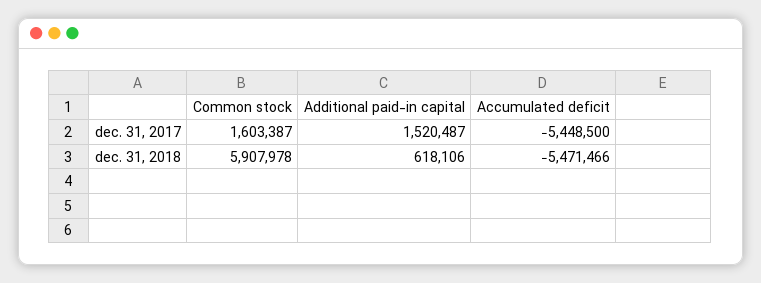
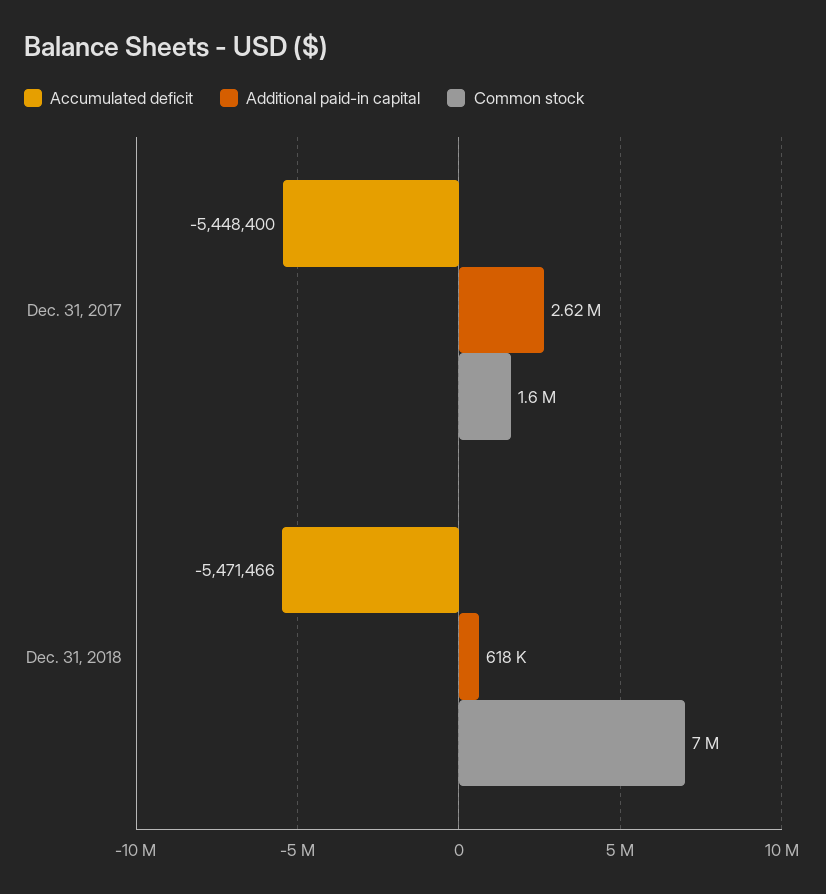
  {
    "Common stock": {
      "dec. 31, 2017": 1603387,
-     "dec. 31, 2018": 5907978
+     "dec. 31, 2018": 7000000
    },
    "Additional paid-in capital": {
-     "dec. 31, 2017": 1520487,
+     "dec. 31, 2017": 2620000,
      "dec. 31, 2018": 618106
    },
    "Accumulated deficit": {
-     "dec. 31, 2017": -5448500,
+     "dec. 31, 2017": -5448400,
      "dec. 31, 2018": -5471466
    }
  }

